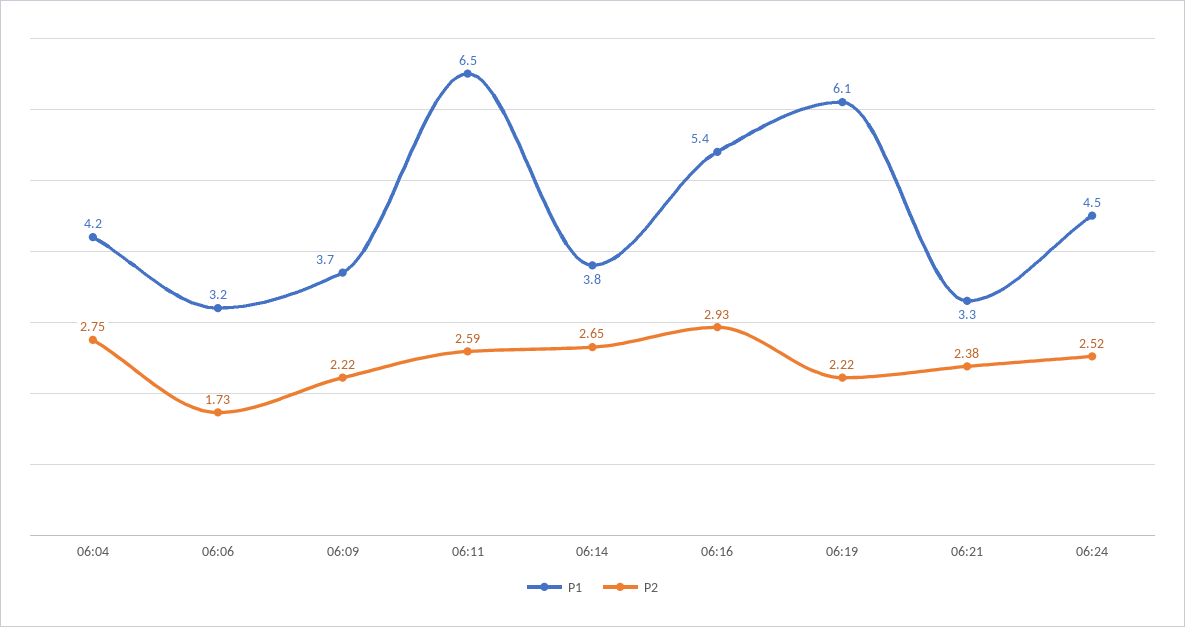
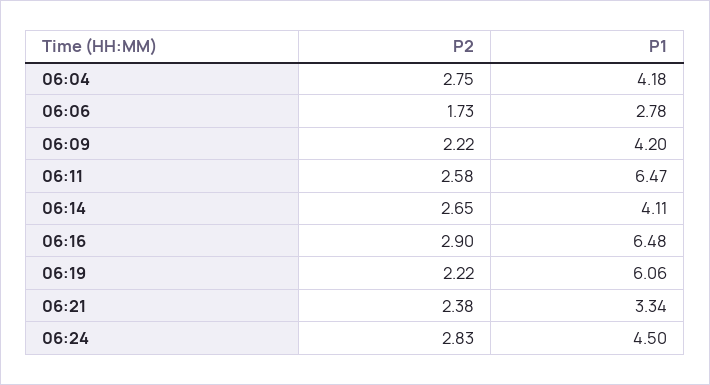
  {
    "P1": {
      "06:04": 4.18,
-     "06:06": 3.2,
+     "06:06": 2.78,
-     "06:09": 3.7,
+     "06:09": 4.2,
      "06:11": 6.47,
-     "06:14": 3.8,
+     "06:14": 4.11,
-     "06:16": 5.4,
+     "06:16": 6.48,
      "06:19": 6.06,
      "06:21": 3.34,
      "06:24": 4.5
    },
    "P2": {
      "06:04": 2.75,
      "06:06": 1.73,
      "06:09": 2.22,
-     "06:11": 2.59,
+     "06:11": 2.58,
      "06:14": 2.65,
-     "06:16": 2.93,
+     "06:16": 2.9,
      "06:19": 2.22,
      "06:21": 2.38,
-     "06:24": 2.52
+     "06:24": 2.83
    }
  }

